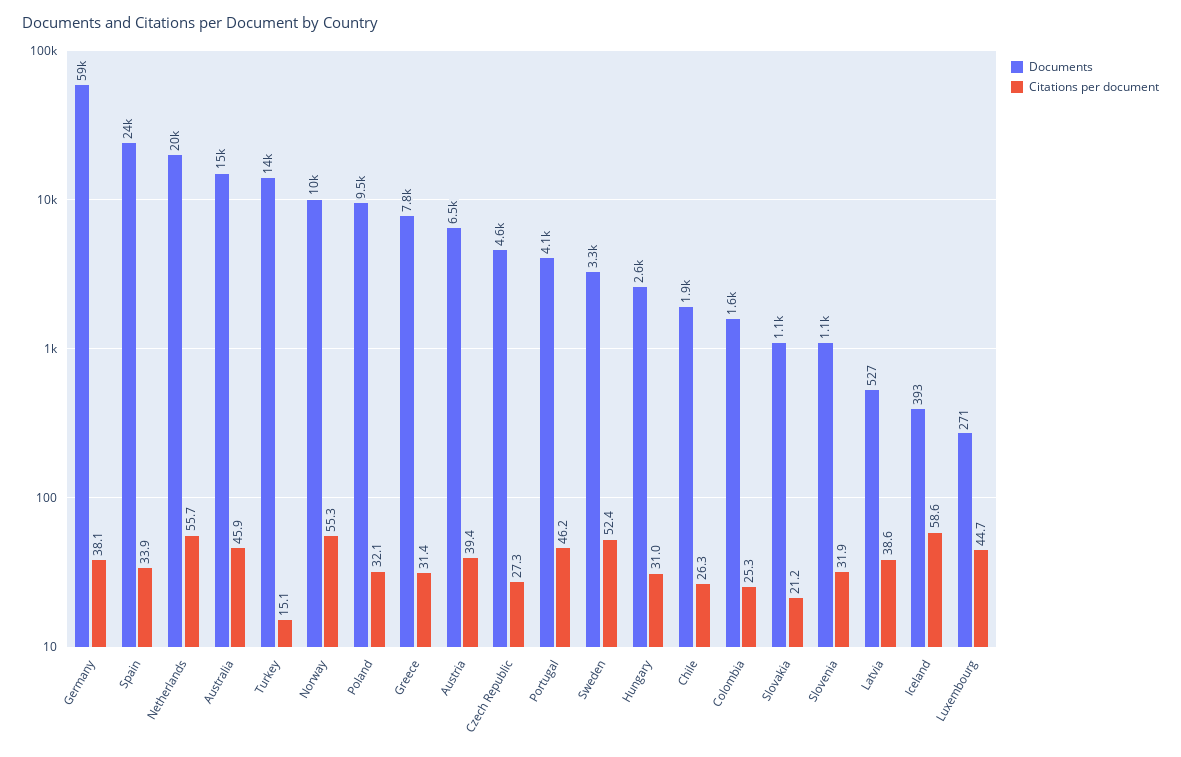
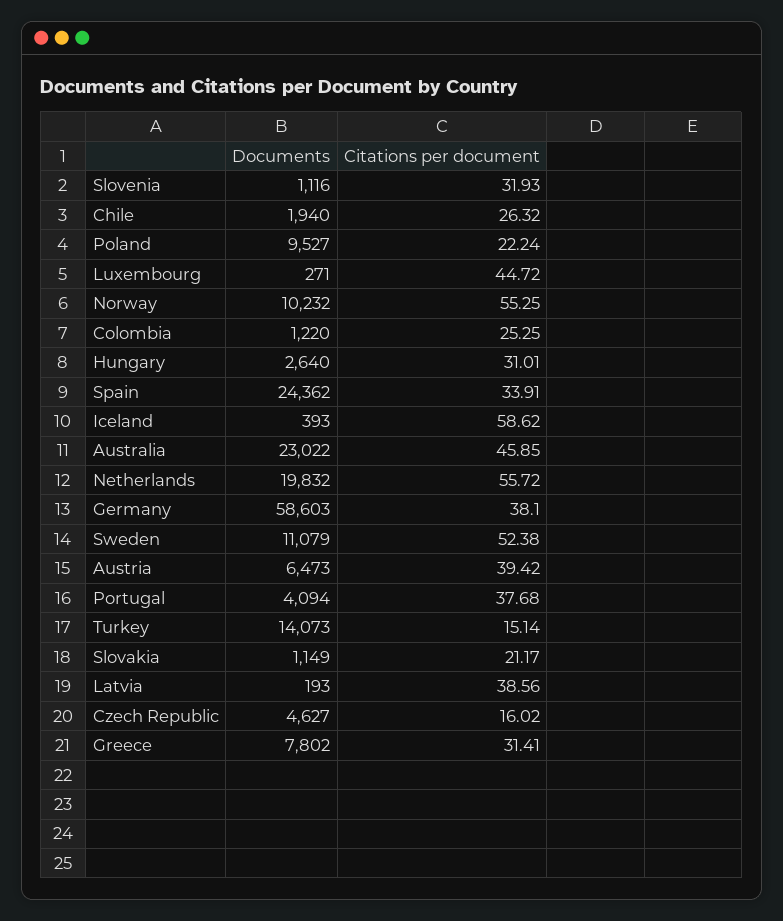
  {
    "Documents": {
      "Germany": 58603,
      "Spain": 24362,
      "Netherlands": 19832,
-     "Australia": 15000,
+     "Australia": 23022,
      "Turkey": 14073,
      "Norway": 10232,
      "Poland": 9527,
      "Greece": 7802,
      "Austria": 6473,
      "Czech Republic": 4627,
      "Portugal": 4094,
-     "Sweden": 3300,
+     "Sweden": 11079,
      "Hungary": 2640,
      "Chile": 1940,
-     "Colombia": 1600,
+     "Colombia": 1220,
      "Slovakia": 1149,
      "Slovenia": 1116,
-     "Latvia": 527,
+     "Latvia": 193,
      "Iceland": 393,
      "Luxembourg": 271
    },
    "Citations per document": {
      "Germany": 38.1,
      "Spain": 33.91,
      "Netherlands": 55.72,
      "Australia": 45.85,
      "Turkey": 15.14,
      "Norway": 55.25,
-     "Poland": 32.1,
+     "Poland": 22.24,
      "Greece": 31.41,
      "Austria": 39.42,
-     "Czech Republic": 27.3,
+     "Czech Republic": 16.02,
-     "Portugal": 46.2,
+     "Portugal": 37.68,
      "Sweden": 52.38,
      "Hungary": 31.01,
      "Chile": 26.32,
      "Colombia": 25.25,
      "Slovakia": 21.17,
      "Slovenia": 31.93,
      "Latvia": 38.56,
      "Iceland": 58.62,
      "Luxembourg": 44.72
    }
  }

